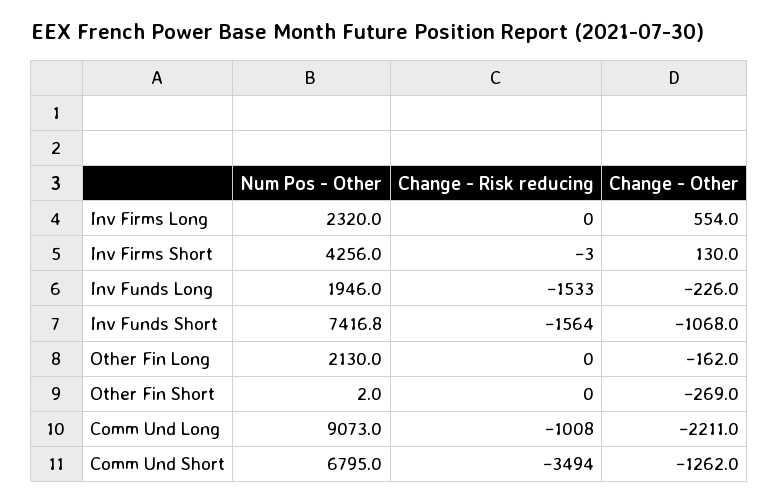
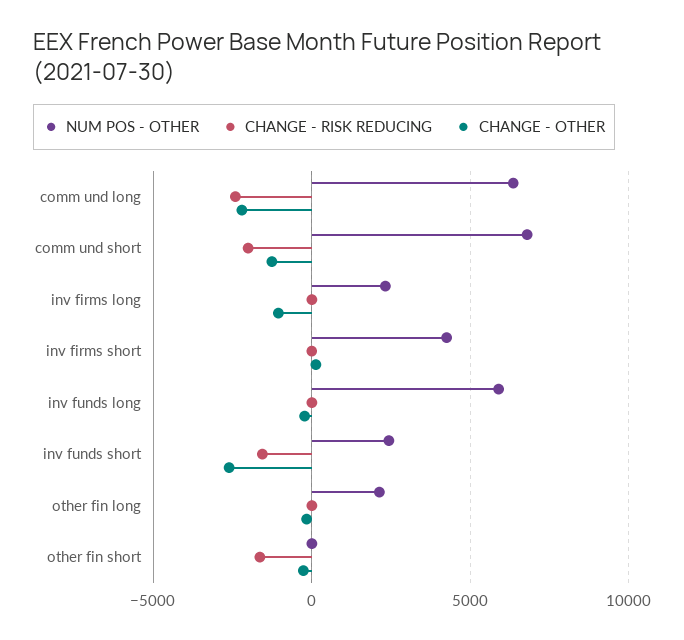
  {
    "Num Pos - Other": {
      "Inv Firms Long": 2320,
      "Inv Firms Short": 4256,
-     "Inv Funds Long": 1946,
+     "Inv Funds Long": 6000,
-     "Inv Funds Short": 7416.8,
+     "Inv Funds Short": 2500,
      "Other Fin Long": 2130,
      "Other Fin Short": 2,
-     "Comm Und Long": 9073,
+     "Comm Und Long": 6500,
      "Comm Und Short": 6795
    },
    "Change - Risk reducing": {
      "Inv Firms Long": 0,
      "Inv Firms Short": -3,
-     "Inv Funds Long": -1533,
+     "Inv Funds Long": 0,
      "Inv Funds Short": -1564,
      "Other Fin Long": 0,
-     "Other Fin Short": 0,
+     "Other Fin Short": -1500,
-     "Comm Und Long": -1008,
+     "Comm Und Long": -2500,
-     "Comm Und Short": -3494
+     "Comm Und Short": -2000
    },
    "Change - Other": {
-     "Inv Firms Long": 554,
+     "Inv Firms Long": -1000,
      "Inv Firms Short": 130,
      "Inv Funds Long": -226,
-     "Inv Funds Short": -1068,
+     "Inv Funds Short": -2500,
      "Other Fin Long": -162,
      "Other Fin Short": -269,
      "Comm Und Long": -2211,
      "Comm Und Short": -1262
    }
  }

